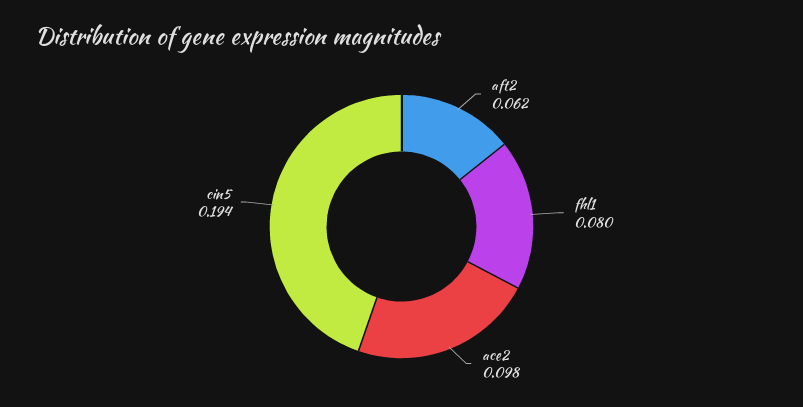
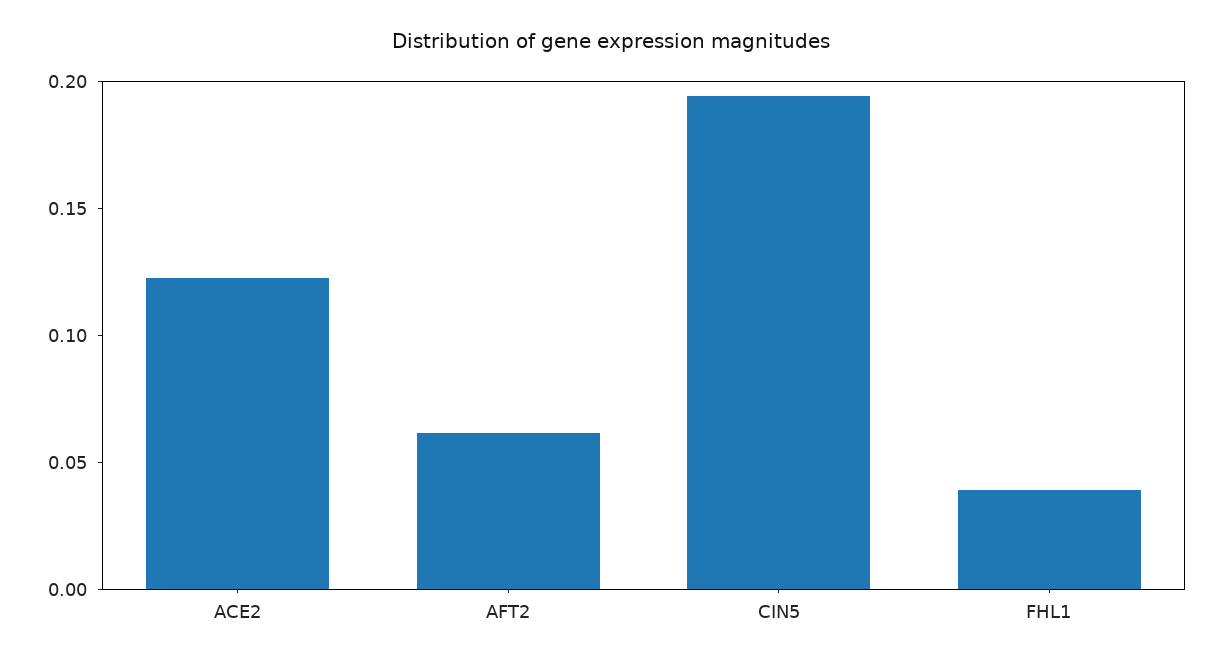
  {
    "aft2": 0.062,
-   "fhl1": 0.08,
+   "fhl1": 0.04,
-   "ace2": 0.098,
+   "ace2": 0.12,
    "cin5": 0.194
  }

